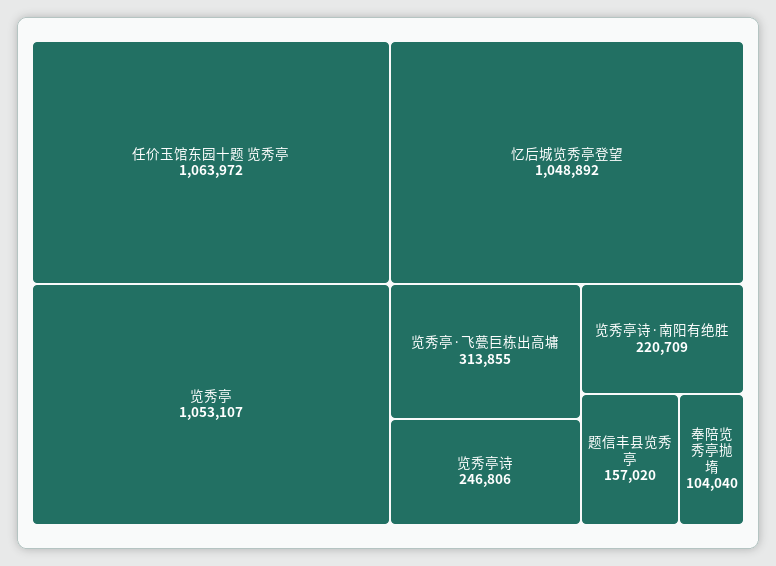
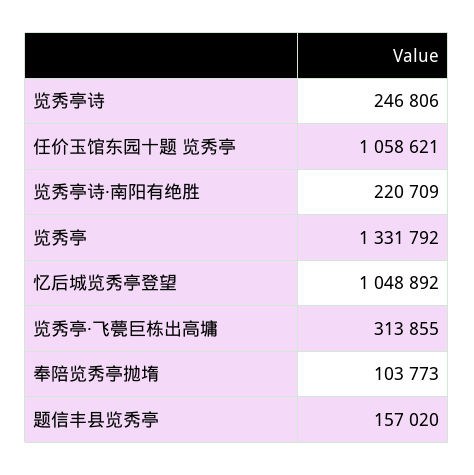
  {
-   "任价玉馆东园十题 览秀亭": 1063972,
+   "任价玉馆东园十题 览秀亭": 1058621,
-   "览秀亭": 1053107,
+   "览秀亭": 1331792,
    "忆后城览秀亭登望": 1048892,
    "览秀亭·飞甍巨栋出高墉": 313855,
    "览秀亭诗": 246806,
    "览秀亭诗·南阳有绝胜": 220709,
    "题信丰县览秀亭": 157020,
-   "奉陪览秀亭抛堶": 104040
+   "奉陪览秀亭抛堶": 103773
  }

